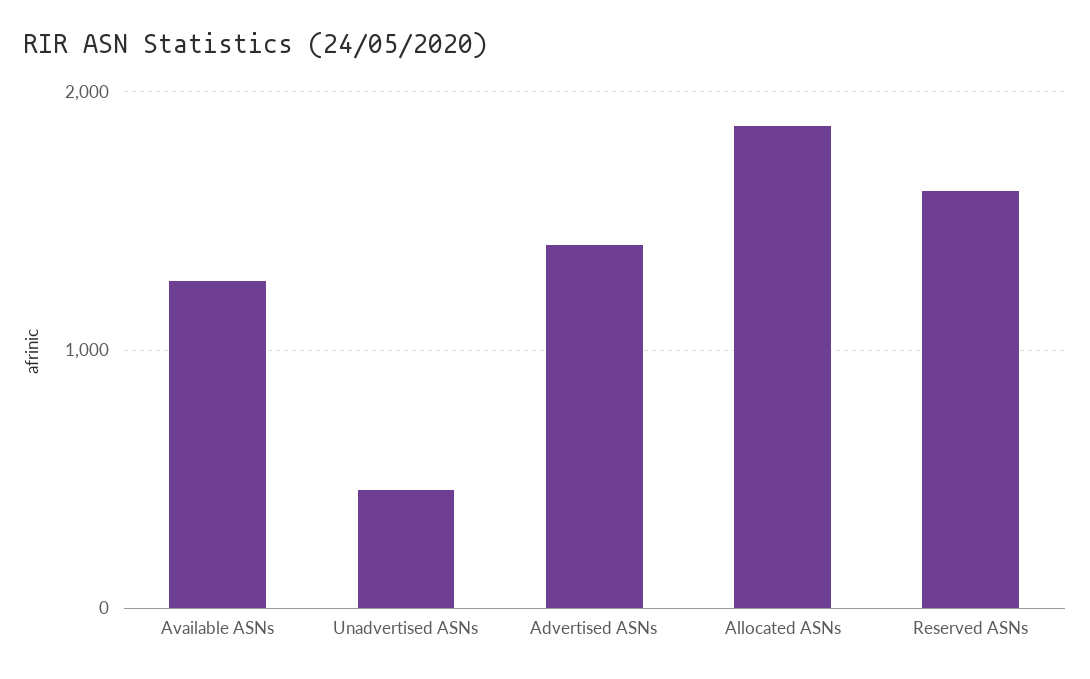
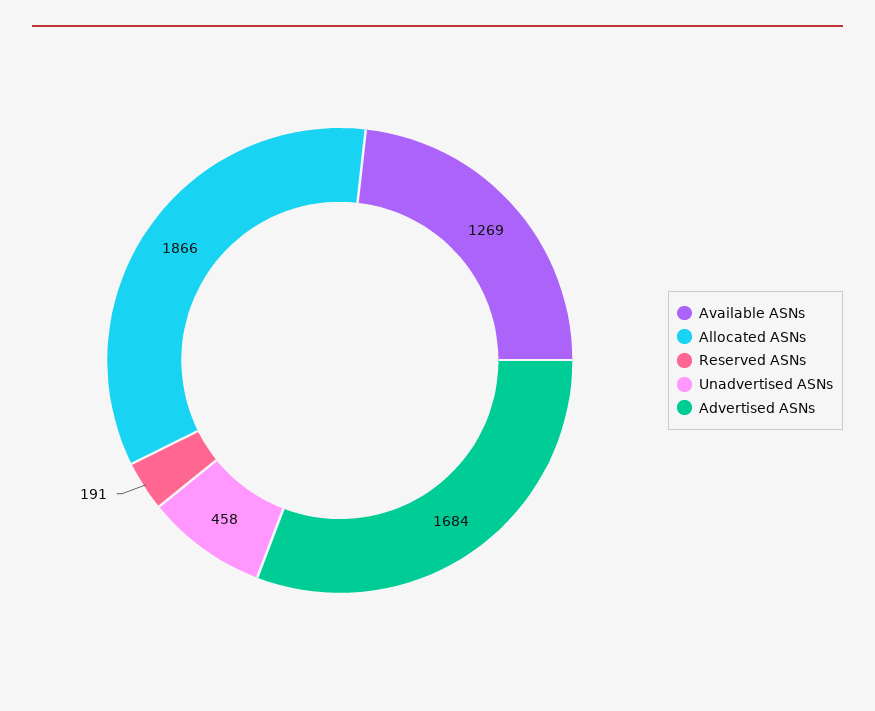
  {
    "Available ASNs": 1269,
    "Unadvertised ASNs": 458,
-   "Advertised ASNs": 1400,
+   "Advertised ASNs": 1684,
    "Allocated ASNs": 1866,
-   "Reserved ASNs": 1600
+   "Reserved ASNs": 191
  }

